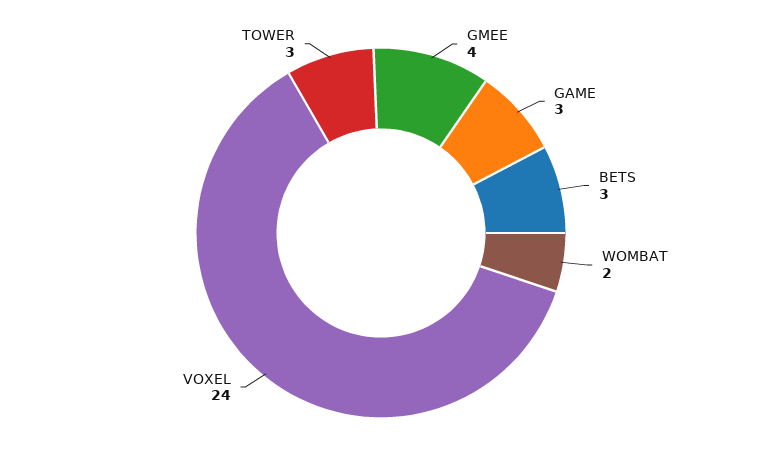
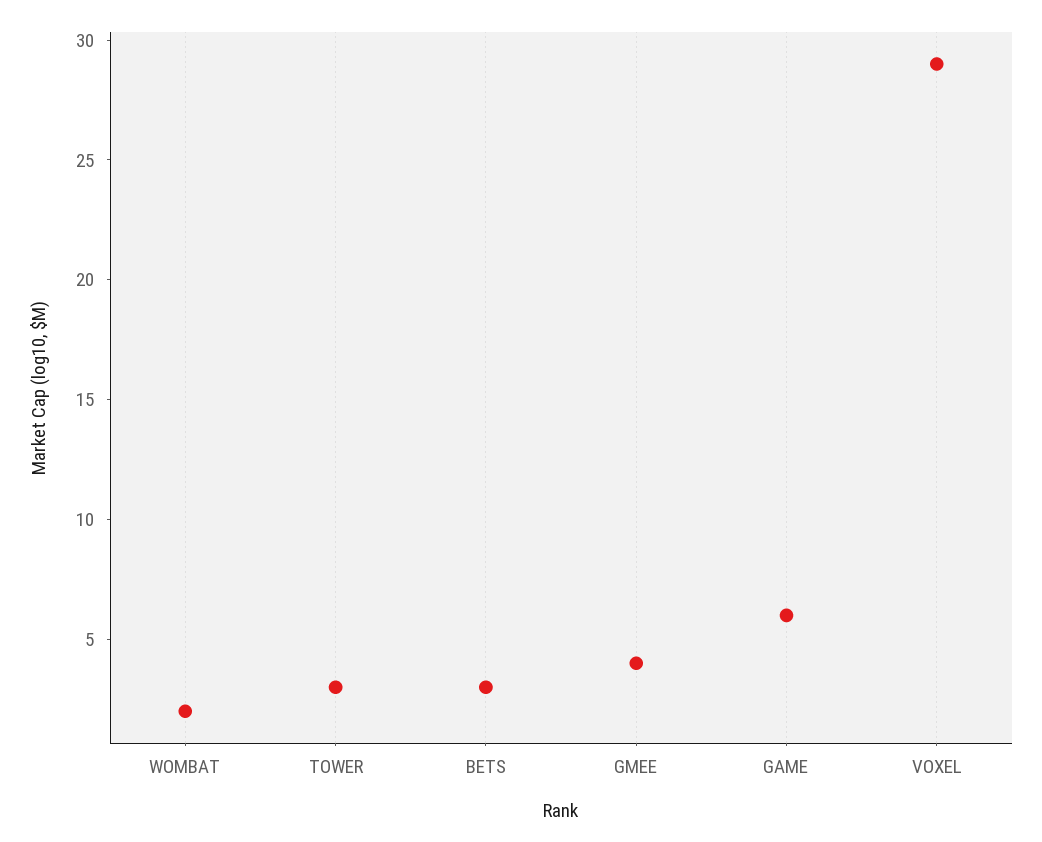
  {
    "GMEE": 4,
-   "GAME": 3,
+   "GAME": 6,
    "BETS": 3,
    "WOMBAT": 2,
-   "VOXEL": 24,
+   "VOXEL": 29,
    "TOWER": 3
  }

